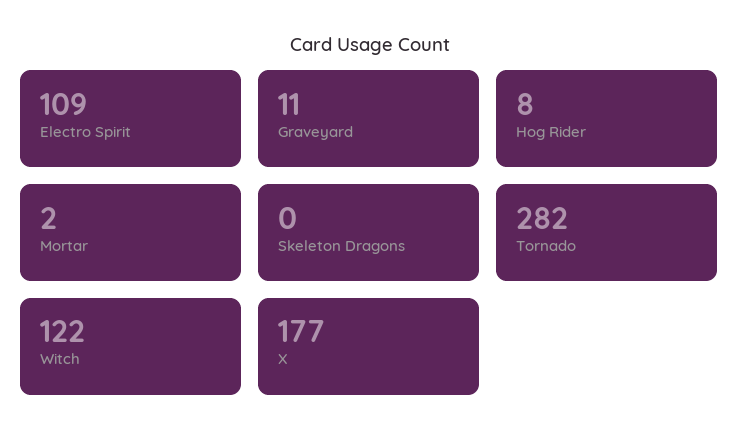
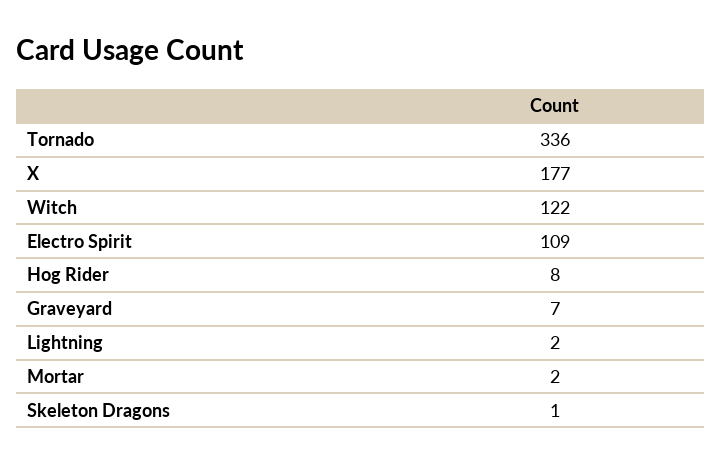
  {
    "Electro Spirit": 109,
-   "Graveyard": 11,
+   "Graveyard": 7,
    "Hog Rider": 8,
    "Mortar": 2,
-   "Skeleton Dragons": 0,
+   "Skeleton Dragons": 1,
-   "Tornado": 282,
+   "Tornado": 336,
    "Witch": 122,
-   "X": 177
+   "X": 177,
+   "Lightning": 2
  }

